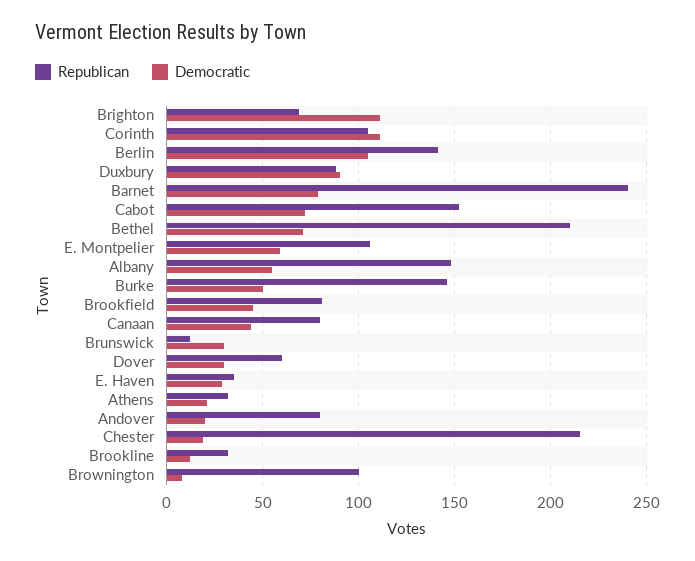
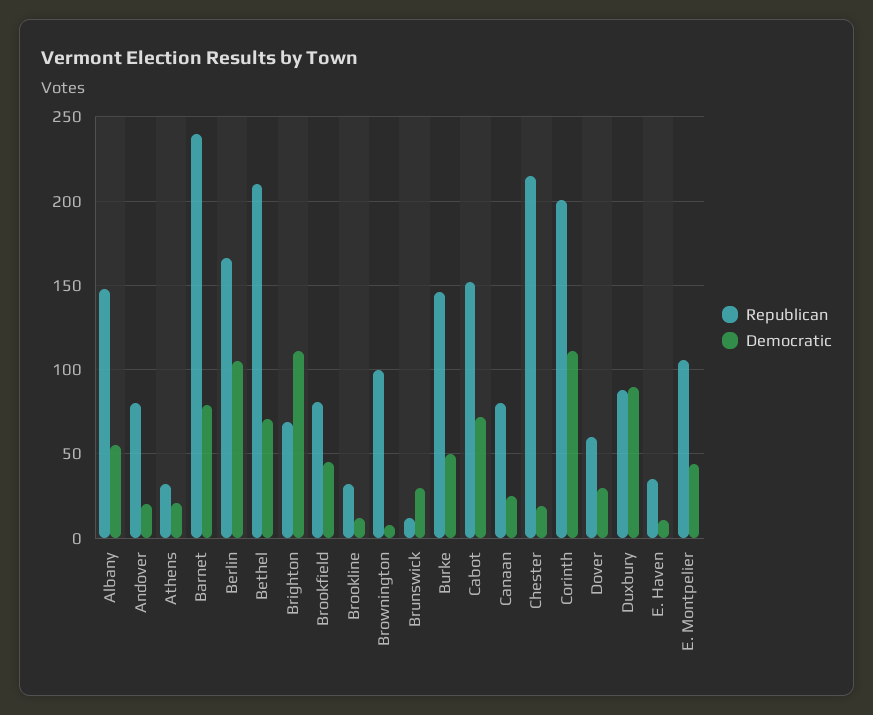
  {
    "Republican": {
      "Brighton": 70,
-     "Corinth": 105,
+     "Corinth": 200,
-     "Berlin": 140,
+     "Berlin": 165,
      "Duxbury": 90,
      "Barnet": 240,
      "Cabot": 150,
      "Bethel": 210,
      "E. Montpelier": 105,
      "Albany": 150,
      "Burke": 145,
      "Brookfield": 80,
      "Canaan": 80,
      "Brunswick": 10,
      "Dover": 60,
      "E. Haven": 35,
      "Athens": 30,
      "Andover": 80,
      "Chester": 215,
      "Brookline": 30,
      "Brownington": 100
    },
    "Democratic": {
      "Brighton": 110,
      "Corinth": 110,
      "Berlin": 105,
      "Duxbury": 90,
      "Barnet": 80,
      "Cabot": 70,
      "Bethel": 70,
-     "E. Montpelier": 60,
+     "E. Montpelier": 45,
      "Albany": 55,
      "Burke": 50,
      "Brookfield": 45,
-     "Canaan": 45,
+     "Canaan": 25,
      "Brunswick": 30,
      "Dover": 30,
-     "E. Haven": 30,
+     "E. Haven": 10,
      "Athens": 20,
      "Andover": 20,
      "Chester": 20,
      "Brookline": 10,
      "Brownington": 10
    }
  }

